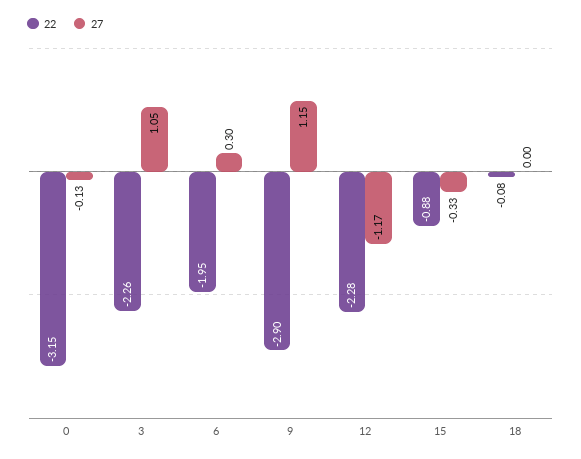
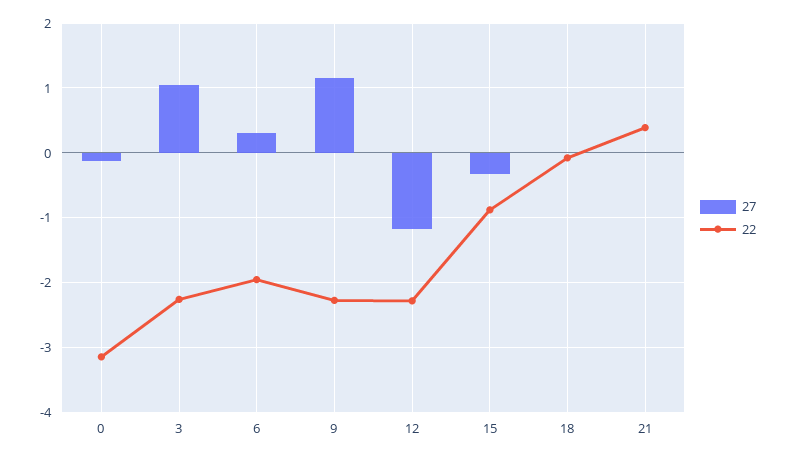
  {
    "22": {
      "0": -3.15,
      "3": -2.26,
      "6": -1.95,
-     "9": -2.9,
+     "9": -2.3,
      "12": -2.28,
      "15": -0.88,
-     "18": -0.08
+     "18": -0.08,
+     "21": 0.4
    },
    "27": {
      "0": -0.13,
      "3": 1.05,
      "6": 0.3,
      "9": 1.15,
      "12": -1.17,
      "15": -0.33,
-     "18": 0
+     "18": 0,
+     "21": 0
    }
  }

